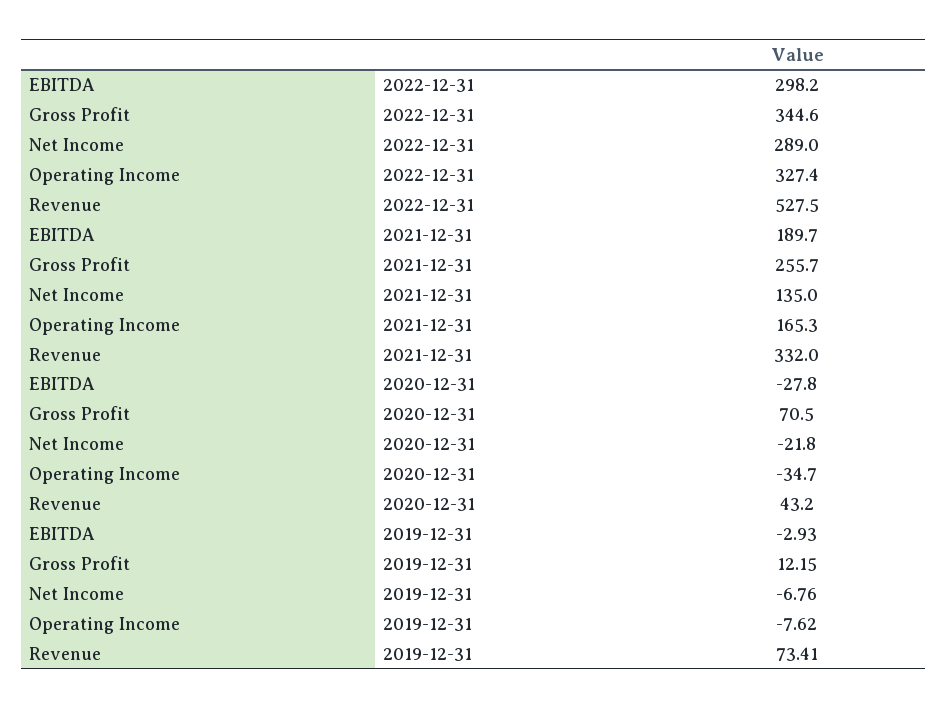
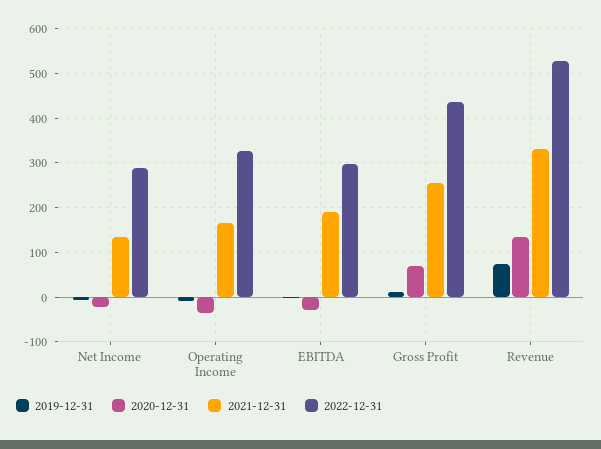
  {
    "2022-12-31": {
      "EBITDA": 298.2,
-     "Gross Profit": 344.6,
+     "Gross Profit": 440,
      "Net Income": 289,
      "Operating Income": 327.4,
      "Revenue": 527.5
    },
    "2021-12-31": {
      "EBITDA": 189.7,
      "Gross Profit": 255.7,
      "Net Income": 135,
      "Operating Income": 165.3,
      "Revenue": 332
    },
    "2020-12-31": {
      "EBITDA": -27.8,
      "Gross Profit": 70.5,
      "Net Income": -21.8,
      "Operating Income": -34.7,
-     "Revenue": 43.2
+     "Revenue": 140
    },
    "2019-12-31": {
      "EBITDA": -2.93,
      "Gross Profit": 12.15,
      "Net Income": -6.76,
      "Operating Income": -7.62,
      "Revenue": 73.41
    }
  }

